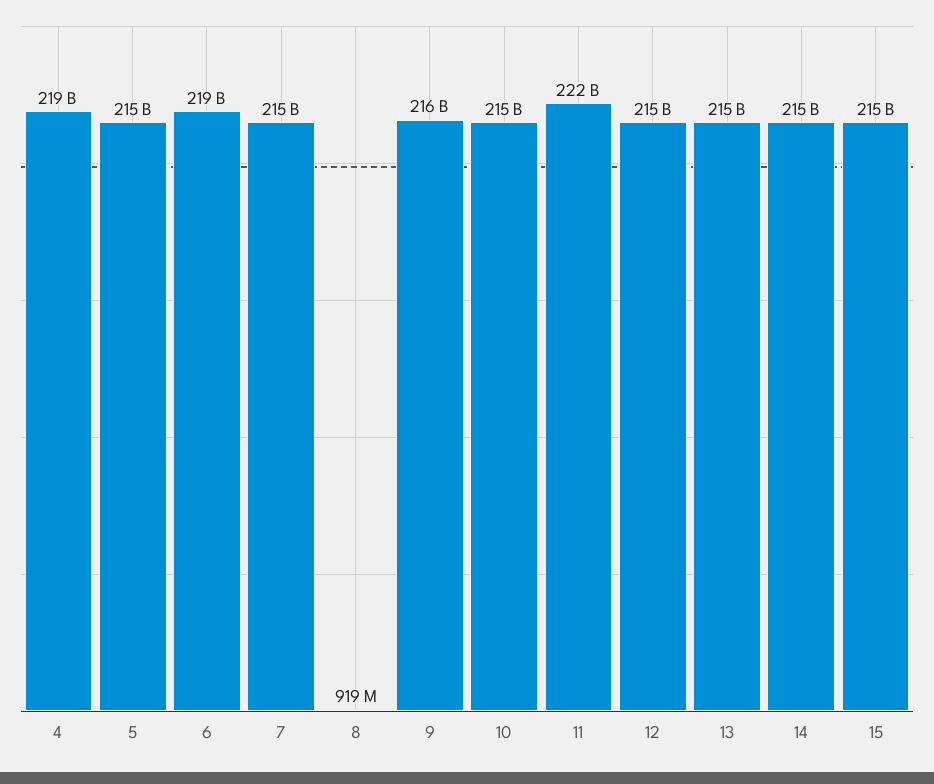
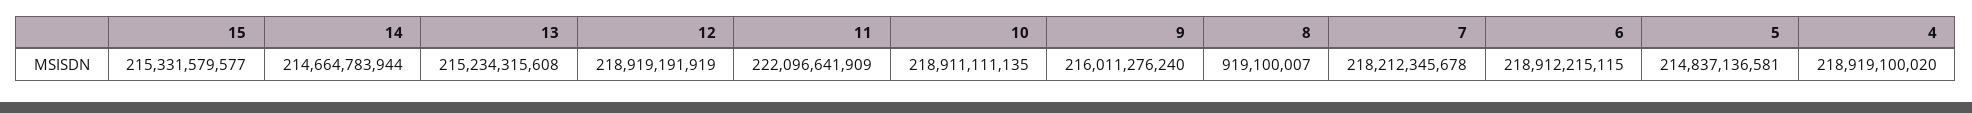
  {
    "4": 218919100020,
    "5": 214837136581,
    "6": 218912215115,
-   "7": 215000000000,
+   "7": 218212345678,
    "8": 919100007,
    "9": 216011276240,
-   "10": 215000000000,
+   "10": 218911111135,
    "11": 222096641909,
-   "12": 215000000000,
+   "12": 218919191919,
    "13": 215234315608,
    "14": 214664783944,
    "15": 215331579577
  }

